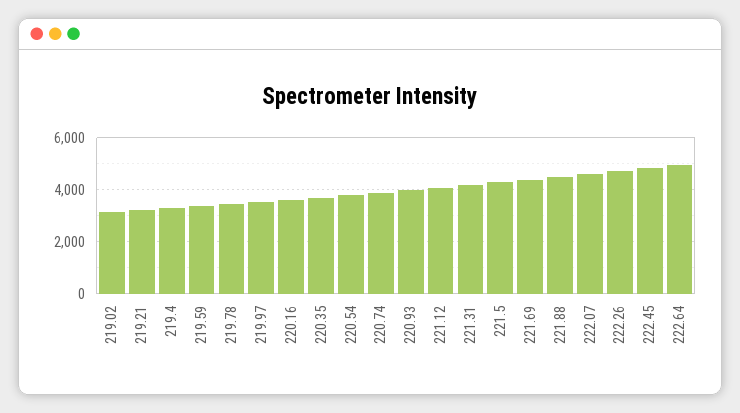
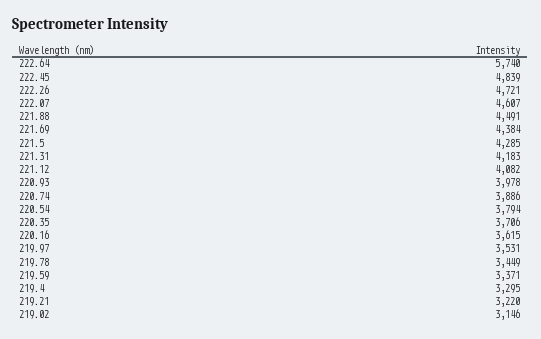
  {
    "219.02": 3146,
    "219.21": 3220,
    "219.4": 3295,
    "219.59": 3371,
    "219.78": 3449,
    "219.97": 3531,
    "220.16": 3615,
    "220.35": 3706,
    "220.54": 3794,
    "220.74": 3886,
    "220.93": 3978,
    "221.12": 4082,
    "221.31": 4183,
    "221.5": 4285,
    "221.69": 4384,
    "221.88": 4491,
    "222.07": 4607,
    "222.26": 4721,
    "222.45": 4839,
-   "222.64": 5000
+   "222.64": 5740
  }

